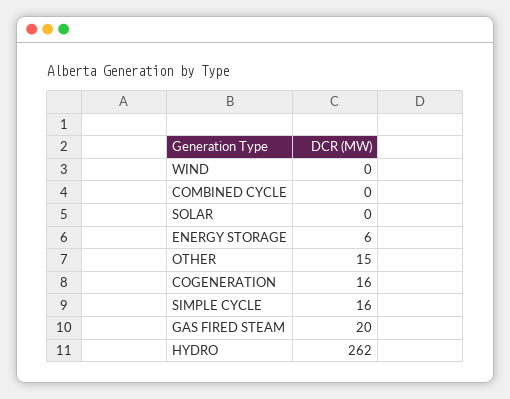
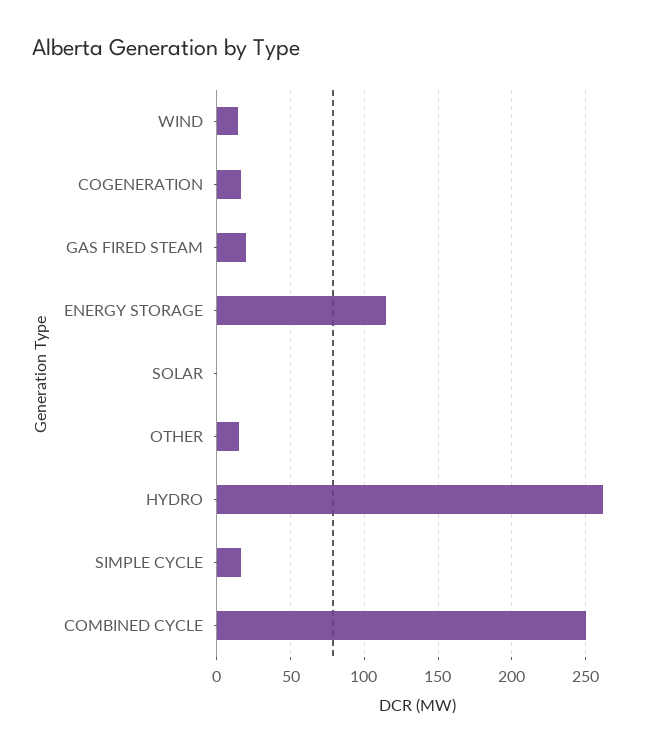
  {
-   "WIND": 0,
+   "WIND": 15,
-   "COMBINED CYCLE": 0,
+   "COMBINED CYCLE": 250,
    "SOLAR": 0,
-   "ENERGY STORAGE": 6,
+   "ENERGY STORAGE": 115,
    "OTHER": 15,
    "COGENERATION": 16,
    "SIMPLE CYCLE": 16,
    "GAS FIRED STEAM": 20,
    "HYDRO": 262
  }

